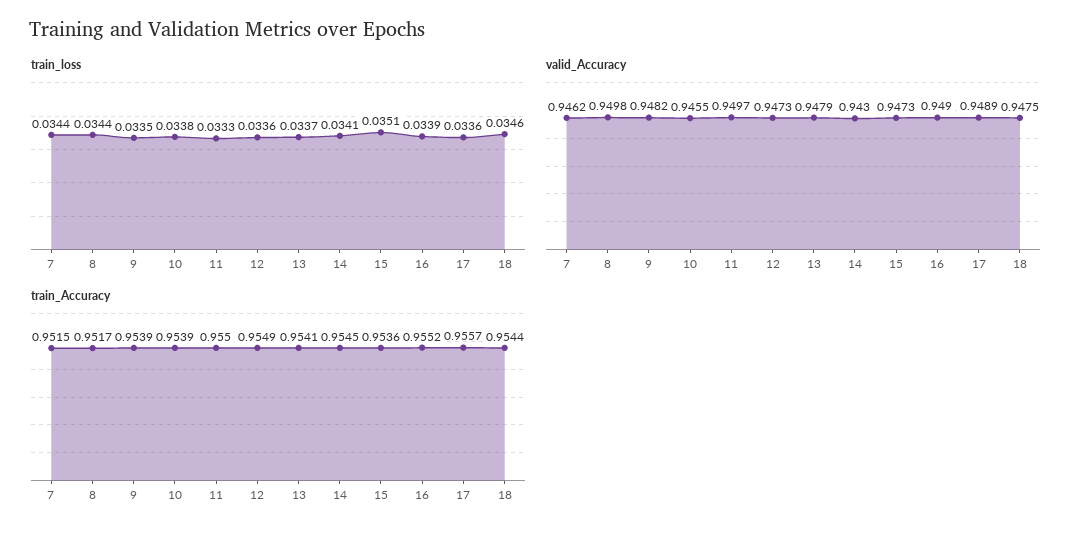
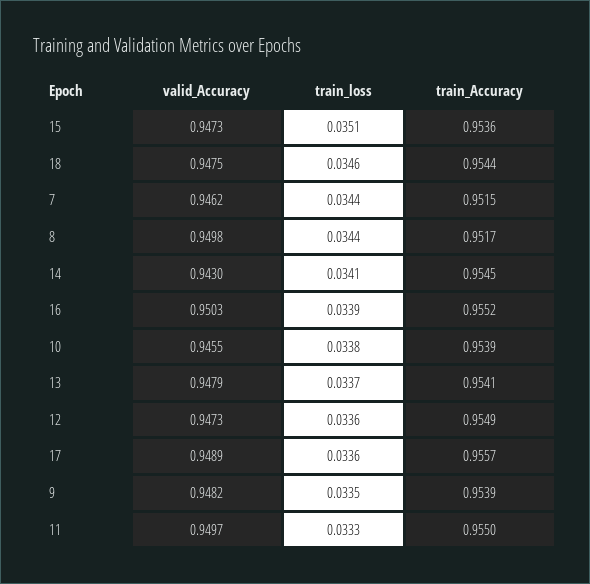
  {
    "train_loss": {
      "7": 0.0344,
      "8": 0.0344,
      "9": 0.0335,
      "10": 0.0338,
      "11": 0.0333,
      "12": 0.0336,
      "13": 0.0337,
      "14": 0.0341,
      "15": 0.0351,
      "16": 0.0339,
      "17": 0.0336,
      "18": 0.0346
    },
    "valid_Accuracy": {
      "7": 0.9462,
      "8": 0.9498,
      "9": 0.9482,
      "10": 0.9455,
      "11": 0.9497,
      "12": 0.9473,
      "13": 0.9479,
      "14": 0.943,
      "15": 0.9473,
-     "16": 0.949,
+     "16": 0.9503,
      "17": 0.9489,
      "18": 0.9475
    },
    "train_Accuracy": {
      "7": 0.9515,
      "8": 0.9517,
      "9": 0.9539,
      "10": 0.9539,
      "11": 0.955,
      "12": 0.9549,
      "13": 0.9541,
      "14": 0.9545,
      "15": 0.9536,
      "16": 0.9552,
      "17": 0.9557,
      "18": 0.9544
    }
  }

